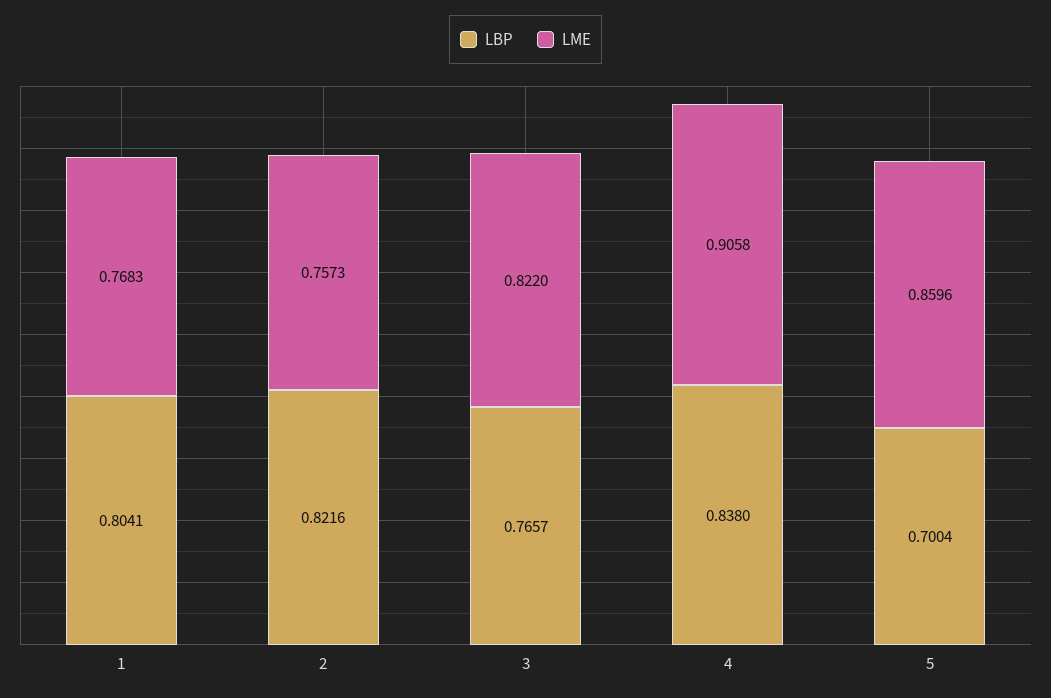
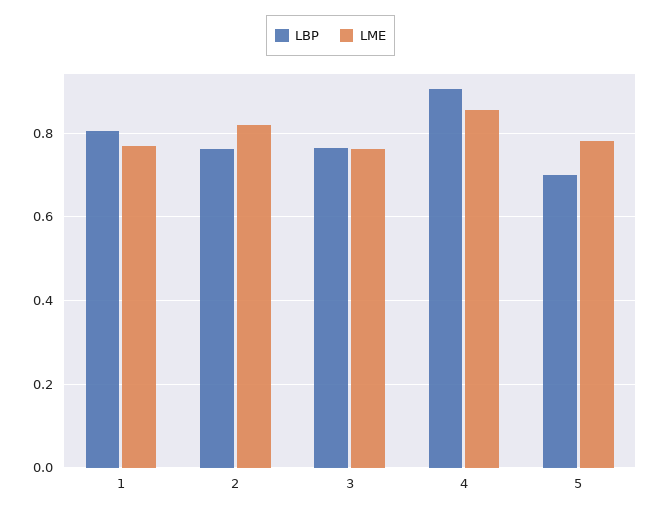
  {
    "LBP": {
      "1": 0.8041,
-     "2": 0.8216,
+     "2": 0.76,
      "3": 0.7657,
-     "4": 0.838,
+     "4": 0.9,
      "5": 0.7004
    },
    "LME": {
      "1": 0.7683,
-     "2": 0.7573,
+     "2": 0.82,
-     "3": 0.822,
+     "3": 0.76,
-     "4": 0.9058,
+     "4": 0.86,
-     "5": 0.8596
+     "5": 0.78
    }
  }

